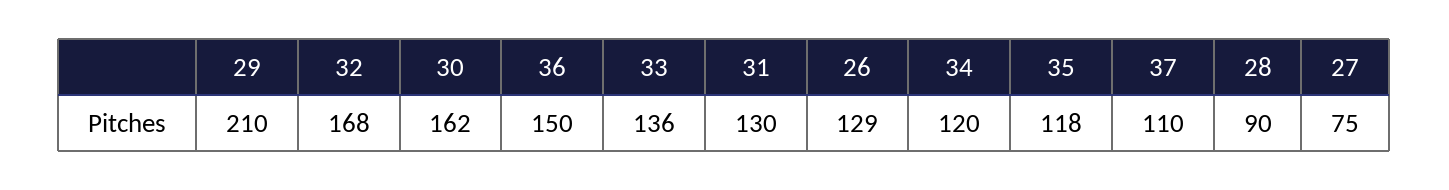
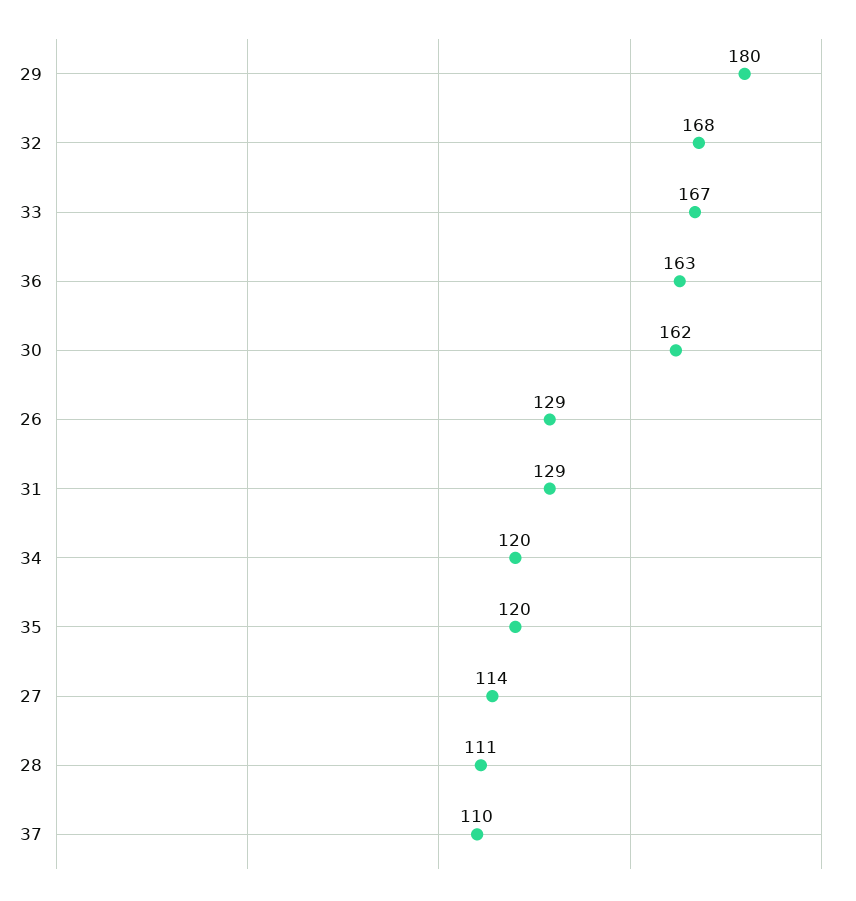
  {
-   "29": 210,
+   "29": 180,
    "32": 168,
    "30": 162,
-   "36": 150,
+   "36": 163,
-   "33": 136,
+   "33": 167,
-   "31": 130,
+   "31": 129,
    "26": 129,
    "34": 120,
-   "35": 118,
+   "35": 120,
    "37": 110,
-   "28": 90,
+   "28": 111,
-   "27": 75
+   "27": 114
  }

